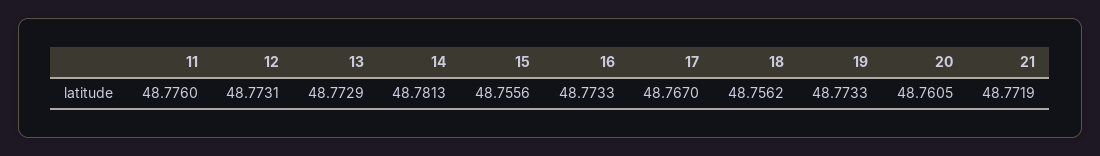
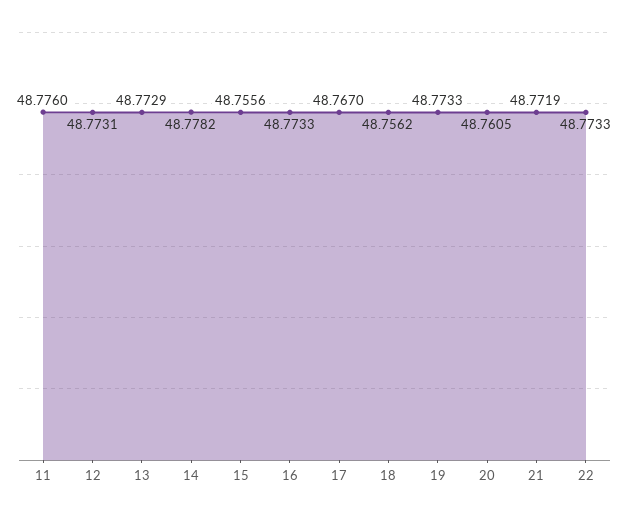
  {
    "11": 48.776,
    "12": 48.7731,
    "13": 48.7729,
-   "14": 48.7813,
+   "14": 48.7782,
    "15": 48.7556,
    "16": 48.7733,
    "17": 48.767,
    "18": 48.7562,
    "19": 48.7733,
    "20": 48.7605,
-   "21": 48.7719
+   "21": 48.7719,
+   "22": 48.7733
  }

